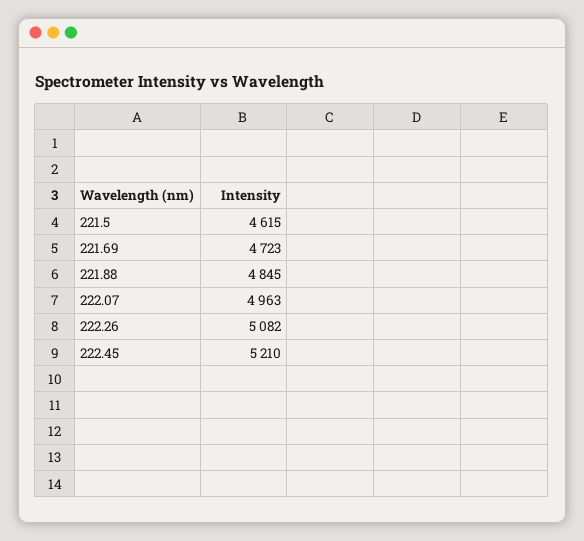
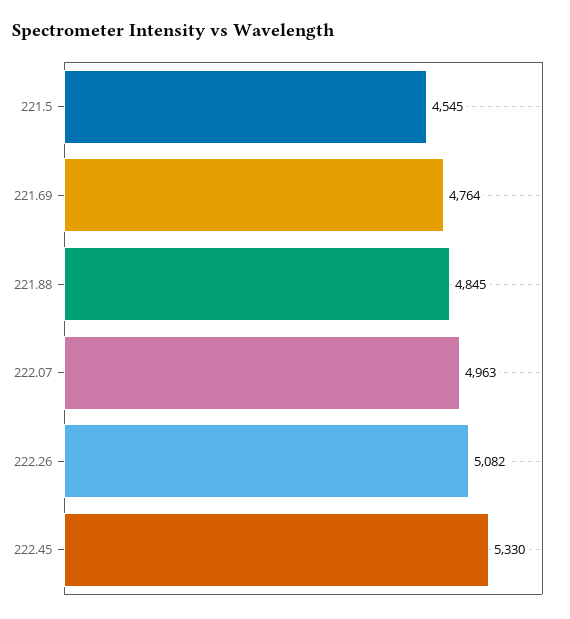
  {
-   "221.5": 4615,
+   "221.5": 4545,
-   "221.69": 4723,
+   "221.69": 4764,
    "221.88": 4845,
    "222.07": 4963,
    "222.26": 5082,
-   "222.45": 5210
+   "222.45": 5330
  }

